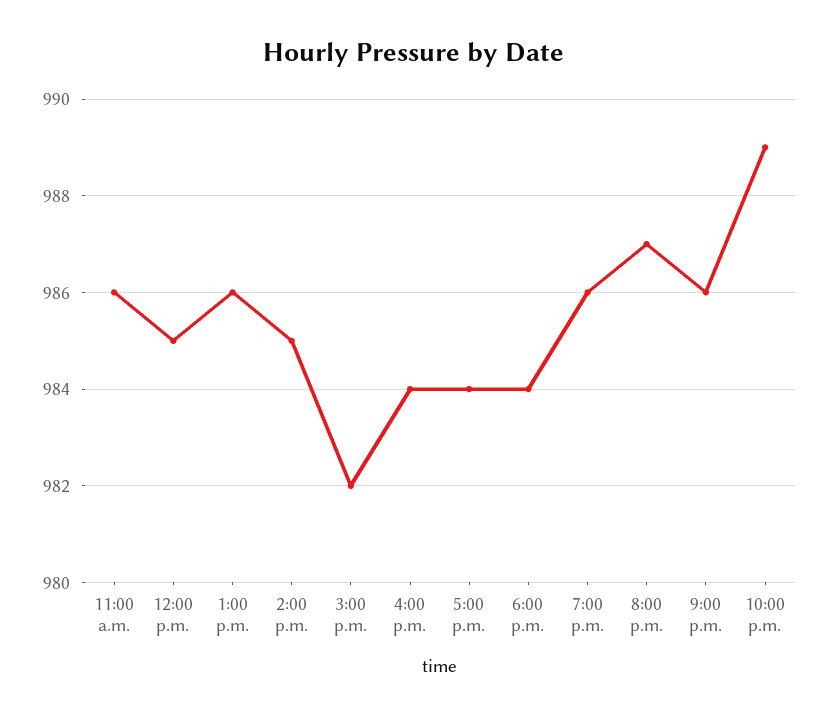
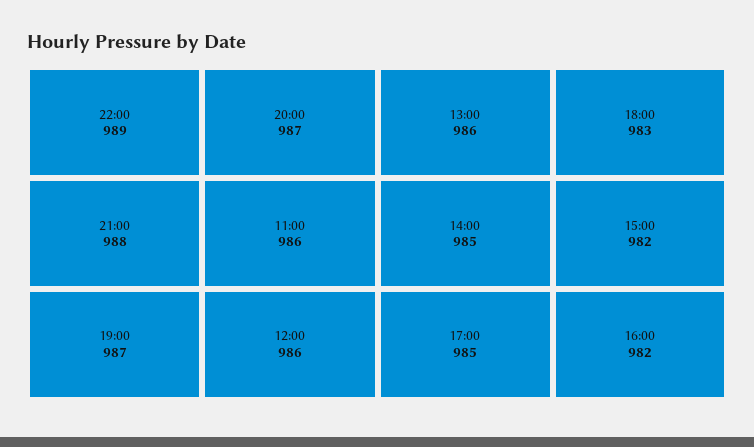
  {
    "11:00 a.m.": 986,
-   "12:00 p.m.": 985,
+   "12:00 p.m.": 986,
    "1:00 p.m.": 986,
    "2:00 p.m.": 985,
    "3:00 p.m.": 982,
-   "4:00 p.m.": 984,
+   "4:00 p.m.": 982,
-   "5:00 p.m.": 984,
+   "5:00 p.m.": 985,
-   "6:00 p.m.": 984,
+   "6:00 p.m.": 983,
-   "7:00 p.m.": 986,
+   "7:00 p.m.": 987,
    "8:00 p.m.": 987,
-   "9:00 p.m.": 986,
+   "9:00 p.m.": 988,
    "10:00 p.m.": 989
  }

